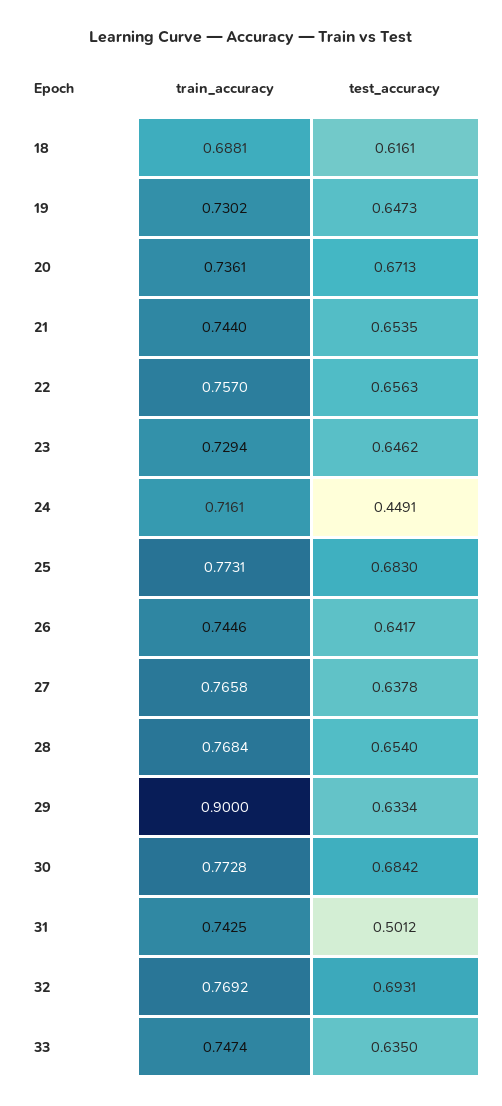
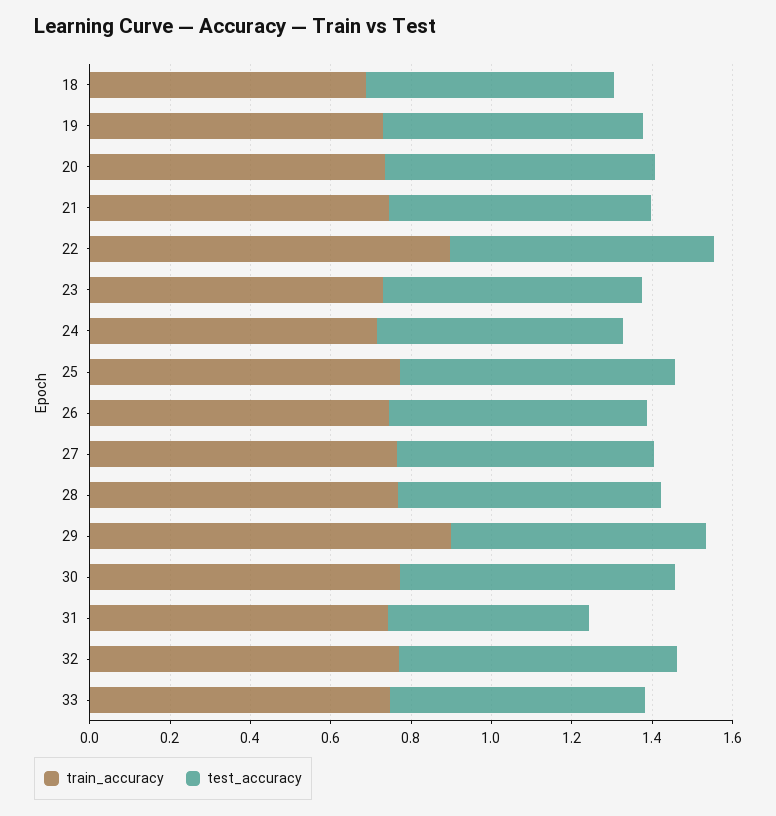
  {
    "train_accuracy": {
      "18": 0.6881,
      "19": 0.7302,
      "20": 0.7361,
      "21": 0.744,
-     "22": 0.757,
+     "22": 0.9,
      "23": 0.7294,
      "24": 0.7161,
      "25": 0.7731,
      "26": 0.7446,
      "27": 0.7658,
      "28": 0.7684,
      "29": 0.9,
      "30": 0.7728,
      "31": 0.7425,
      "32": 0.7692,
      "33": 0.7474
    },
    "test_accuracy": {
      "18": 0.6161,
      "19": 0.6473,
      "20": 0.6713,
      "21": 0.6535,
      "22": 0.6563,
      "23": 0.6462,
-     "24": 0.4491,
+     "24": 0.6,
      "25": 0.683,
      "26": 0.6417,
      "27": 0.6378,
      "28": 0.654,
      "29": 0.6334,
      "30": 0.6842,
      "31": 0.5012,
      "32": 0.6931,
      "33": 0.635
    }
  }

